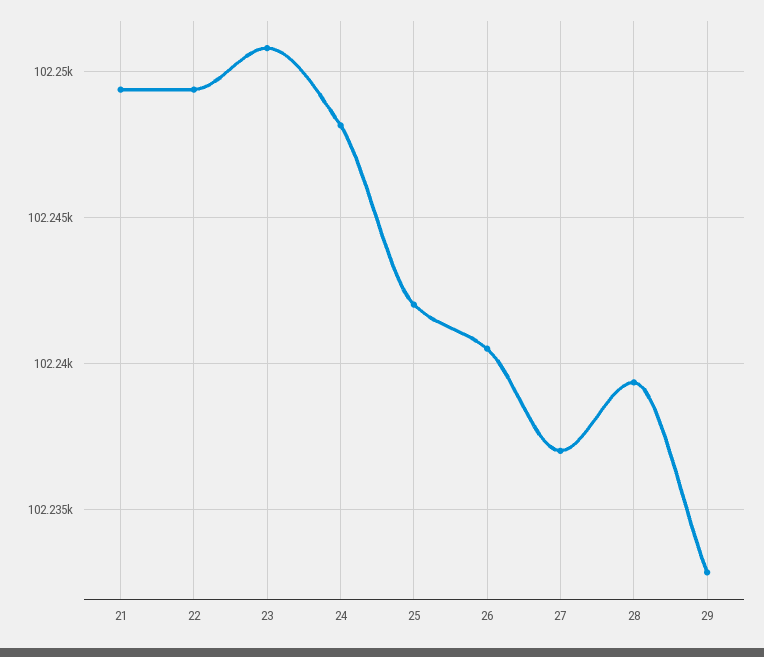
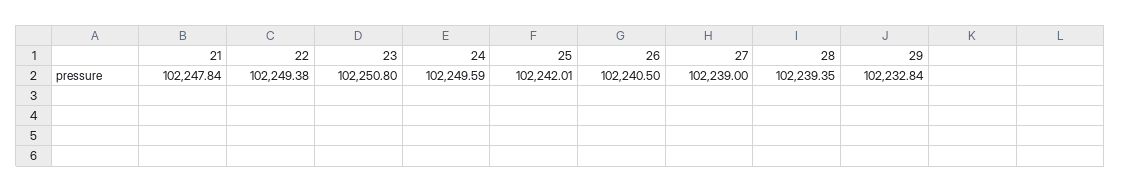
  {
-   "21": 102249.5,
+   "21": 102247.84,
    "22": 102249.38,
    "23": 102250.8,
-   "24": 102248,
+   "24": 102249.59,
    "25": 102242.01,
    "26": 102240.5,
-   "27": 102237,
+   "27": 102239,
    "28": 102239.35,
    "29": 102232.84
  }

